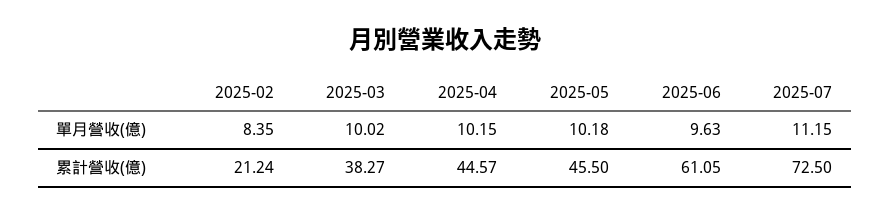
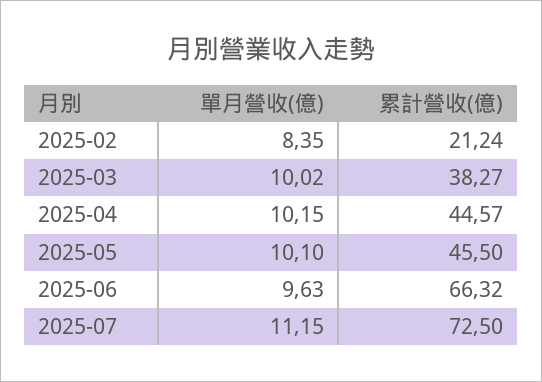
  {
    "2025-02": {
      "單月營收(億)": 8.35,
      "累計營收(億)": 21.24
    },
    "2025-03": {
      "單月營收(億)": 10.02,
      "累計營收(億)": 38.27
    },
    "2025-04": {
      "單月營收(億)": 10.15,
      "累計營收(億)": 44.57
    },
    "2025-05": {
-     "單月營收(億)": 10.18,
+     "單月營收(億)": 10.1,
      "累計營收(億)": 45.5
    },
    "2025-06": {
      "單月營收(億)": 9.63,
-     "累計營收(億)": 61.05
+     "累計營收(億)": 66.32
    },
    "2025-07": {
      "單月營收(億)": 11.15,
      "累計營收(億)": 72.5
    }
  }

